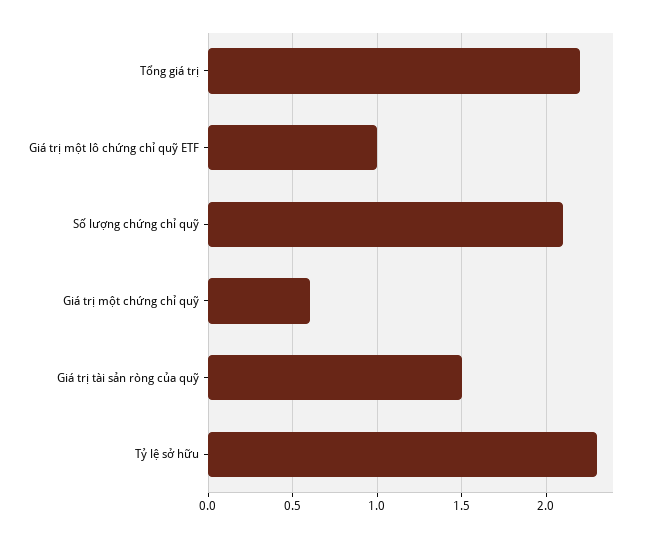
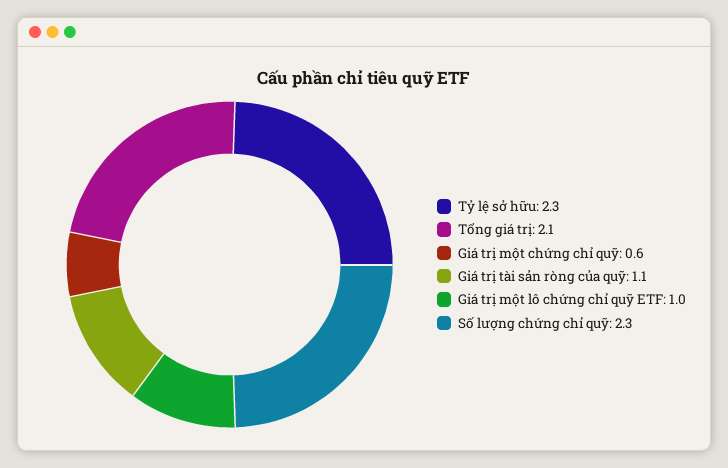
  {
-   "Tổng giá trị": 2.2,
+   "Tổng giá trị": 2.1,
    "Giá trị một lô chứng chỉ quỹ ETF": 1,
-   "Số lượng chứng chỉ quỹ": 2.1,
+   "Số lượng chứng chỉ quỹ": 2.3,
    "Giá trị một chứng chỉ quỹ": 0.6,
-   "Giá trị tài sản ròng của quỹ": 1.5,
+   "Giá trị tài sản ròng của quỹ": 1.1,
    "Tỷ lệ sở hữu": 2.3
  }

